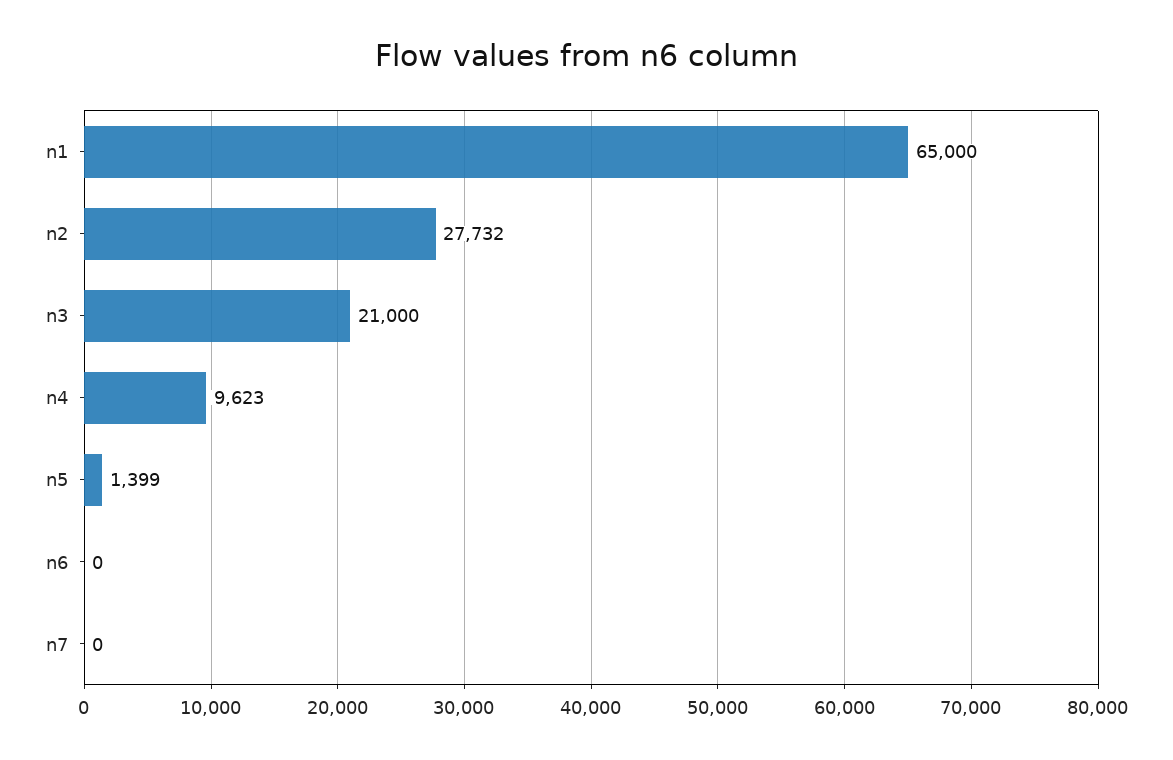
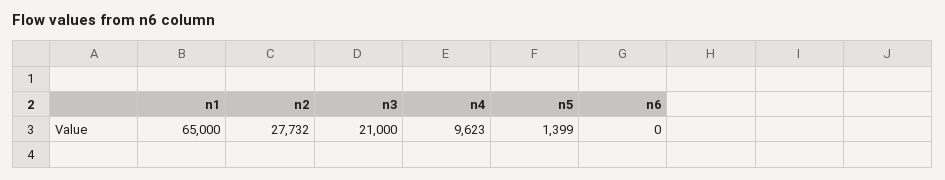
  {
    "n1": 65000,
    "n2": 27732,
    "n3": 21000,
    "n4": 9623,
    "n5": 1399,
-   "n6": 0,
+   "n6": 0
-   "n7": 0
  }

